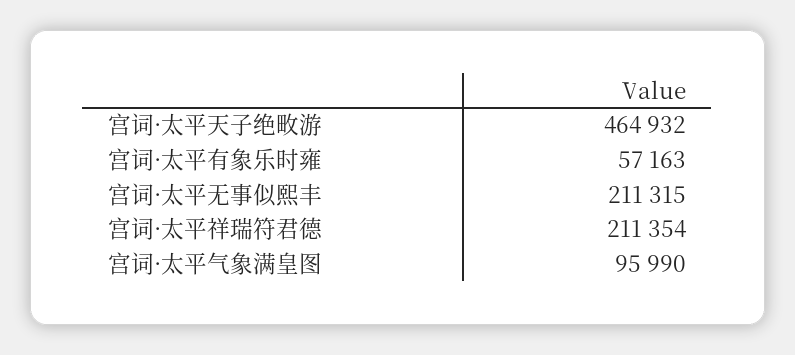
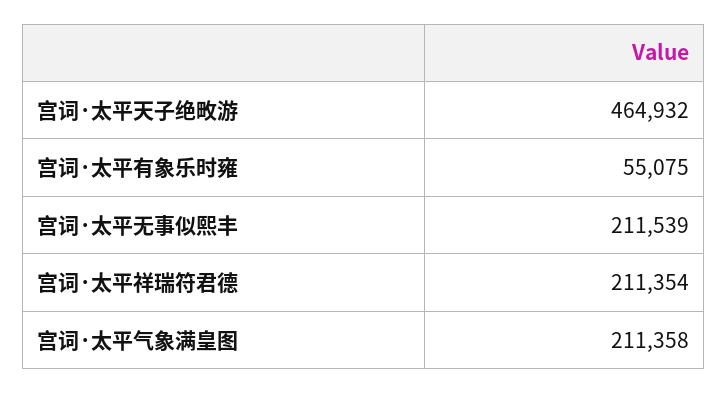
  {
    "宫词·太平天子绝畋游": 464932,
-   "宫词·太平有象乐时雍": 57163,
+   "宫词·太平有象乐时雍": 55075,
-   "宫词·太平无事似熙丰": 211315,
+   "宫词·太平无事似熙丰": 211539,
    "宫词·太平祥瑞符君德": 211354,
-   "宫词·太平气象满皇图": 95990
+   "宫词·太平气象满皇图": 211358
  }

